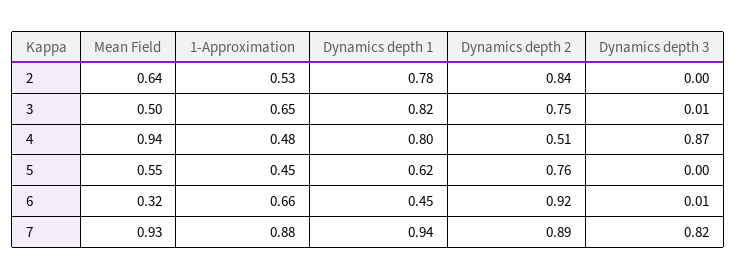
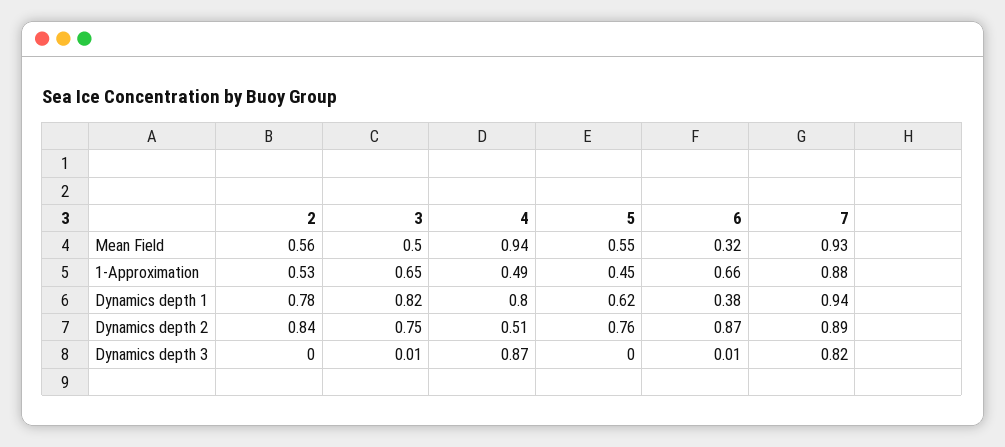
  {
    "Mean Field": {
-     "2": 0.64,
+     "2": 0.56,
      "3": 0.5,
      "4": 0.94,
      "5": 0.55,
      "6": 0.32,
      "7": 0.93
    },
    "1-Approximation": {
      "2": 0.53,
      "3": 0.65,
-     "4": 0.48,
+     "4": 0.49,
      "5": 0.45,
      "6": 0.66,
      "7": 0.88
    },
    "Dynamics depth 1": {
      "2": 0.78,
      "3": 0.82,
      "4": 0.8,
      "5": 0.62,
-     "6": 0.45,
+     "6": 0.38,
      "7": 0.94
    },
    "Dynamics depth 2": {
      "2": 0.84,
      "3": 0.75,
      "4": 0.51,
      "5": 0.76,
-     "6": 0.92,
+     "6": 0.87,
      "7": 0.89
    },
    "Dynamics depth 3": {
      "2": 0,
      "3": 0.01,
      "4": 0.87,
      "5": 0,
      "6": 0.01,
      "7": 0.82
    }
  }

